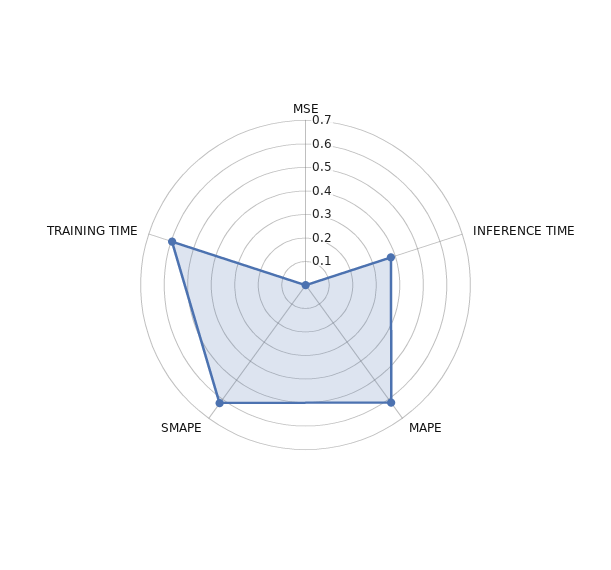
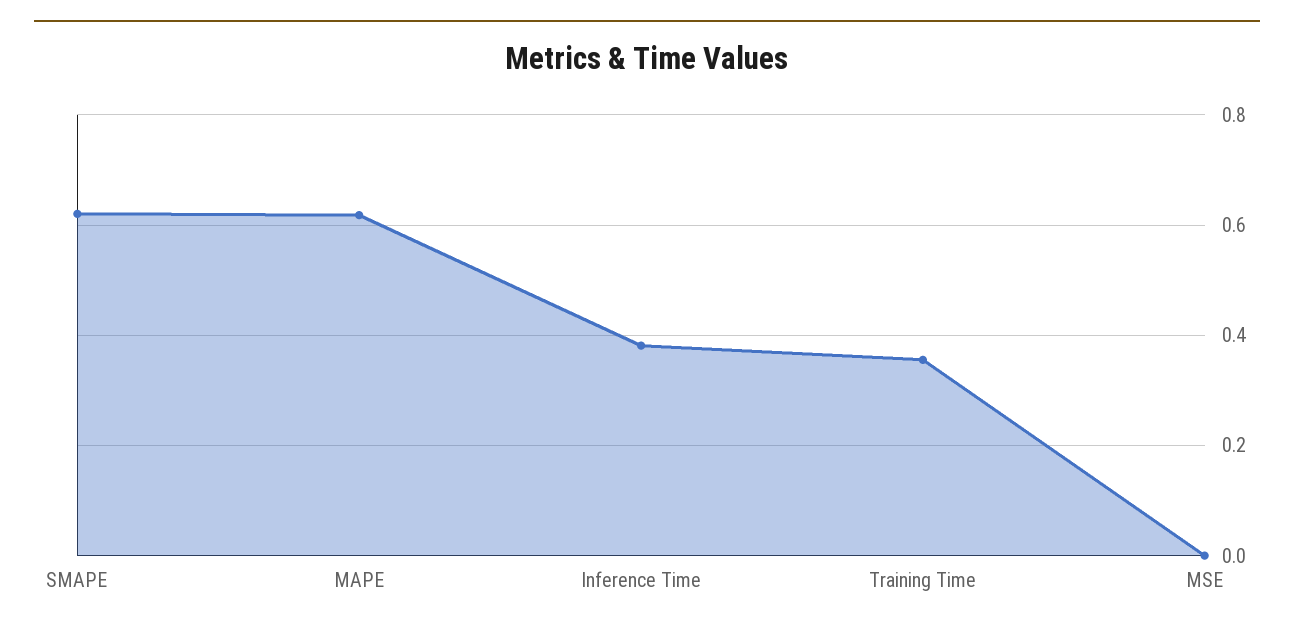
  {
    "MSE": 0,
    "INFERENCE TIME": 0.38,
    "MAPE": 0.62,
    "SMAPE": 0.62,
-   "TRAINING TIME": 0.6
+   "TRAINING TIME": 0.36
  }

